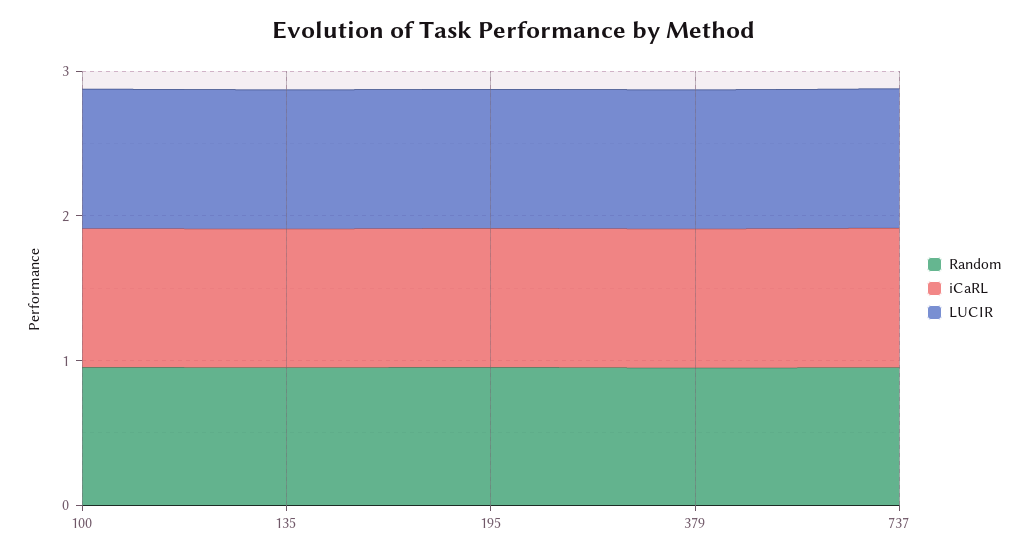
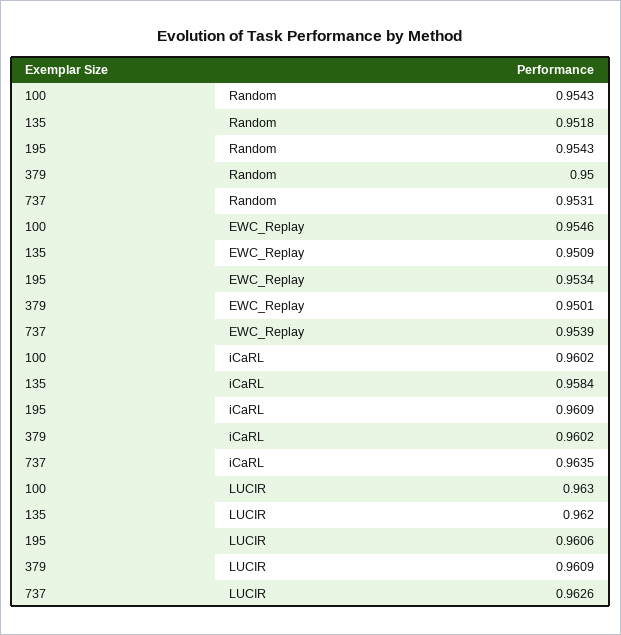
  {
    "Random": {
      "100": 0.9543,
      "135": 0.9518,
      "195": 0.9543,
      "379": 0.95,
      "737": 0.9531
    },
    "iCaRL": {
      "100": 0.9602,
      "135": 0.9584,
      "195": 0.9609,
      "379": 0.9602,
      "737": 0.9635
    },
    "LUCIR": {
      "100": 0.963,
      "135": 0.962,
      "195": 0.9606,
      "379": 0.9609,
      "737": 0.9626
-   }
+   },
+   "EWC_Replay": {
+     "100": 0.9546,
+     "135": 0.9509,
+     "195": 0.9534,
+     "379": 0.9501,
+     "737": 0.9539
+   }
  }

